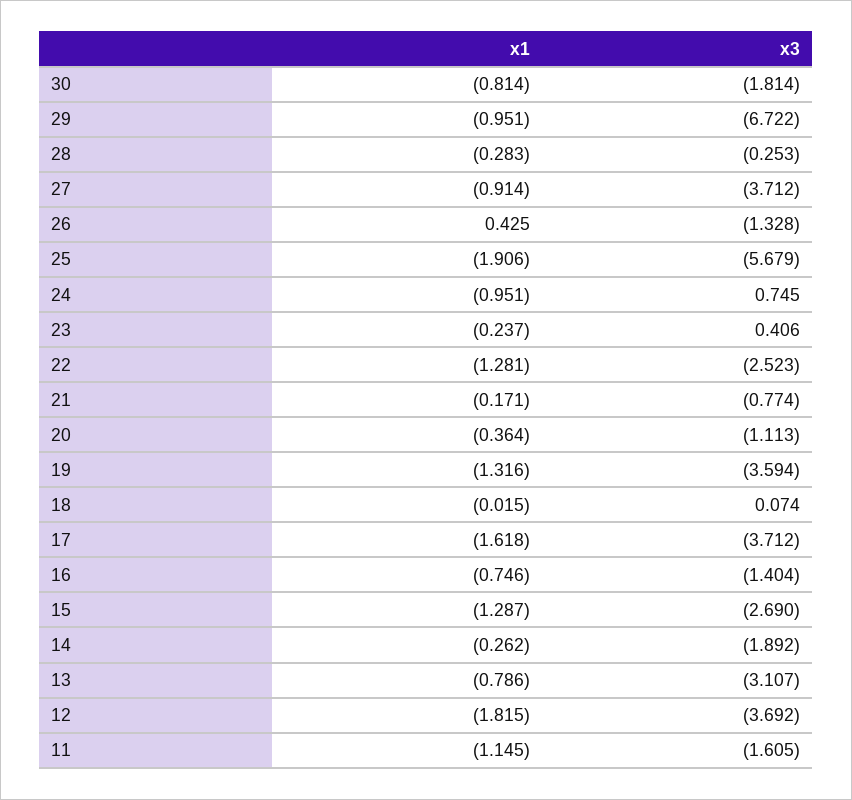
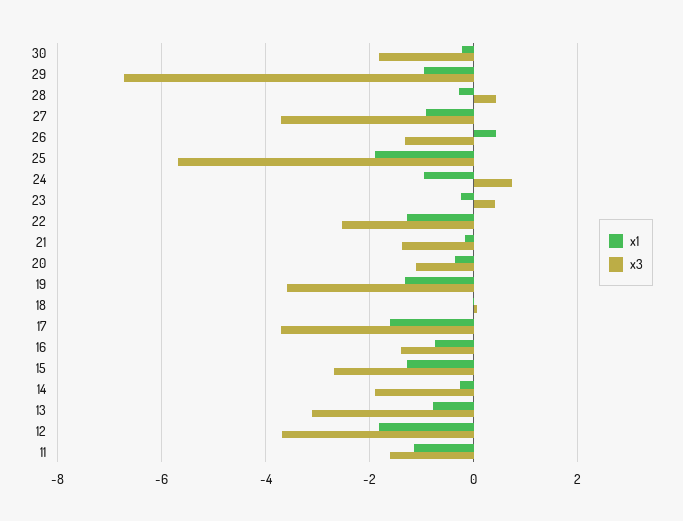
  {
    "x1": {
-     "30": -0.814,
+     "30": -0.2,
      "29": -0.951,
      "28": -0.283,
      "27": -0.914,
      "26": 0.425,
      "25": -1.906,
      "24": -0.951,
      "23": -0.237,
      "22": -1.281,
      "21": -0.171,
      "20": -0.364,
      "19": -1.316,
      "18": -0.015,
      "17": -1.618,
      "16": -0.746,
      "15": -1.287,
      "14": -0.262,
      "13": -0.786,
      "12": -1.815,
      "11": -1.145
    },
    "x3": {
      "30": -1.814,
      "29": -6.722,
-     "28": -0.253,
+     "28": 0.4,
      "27": -3.712,
      "26": -1.328,
      "25": -5.679,
      "24": 0.745,
      "23": 0.406,
      "22": -2.523,
-     "21": -0.774,
+     "21": -1.4,
      "20": -1.113,
      "19": -3.594,
      "18": 0.074,
      "17": -3.712,
      "16": -1.404,
      "15": -2.69,
      "14": -1.892,
      "13": -3.107,
      "12": -3.692,
      "11": -1.605
    }
  }

